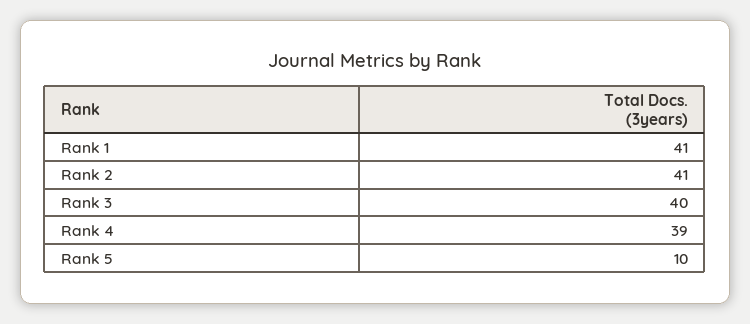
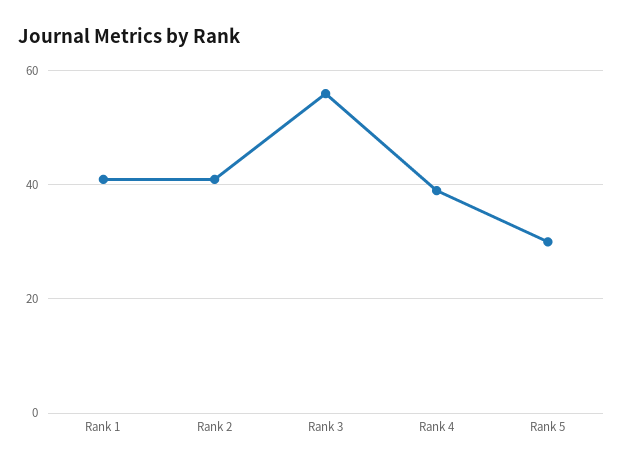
  {
    "Rank 1": 41,
    "Rank 2": 41,
-   "Rank 3": 40,
+   "Rank 3": 55,
    "Rank 4": 39,
-   "Rank 5": 10
+   "Rank 5": 30
  }

